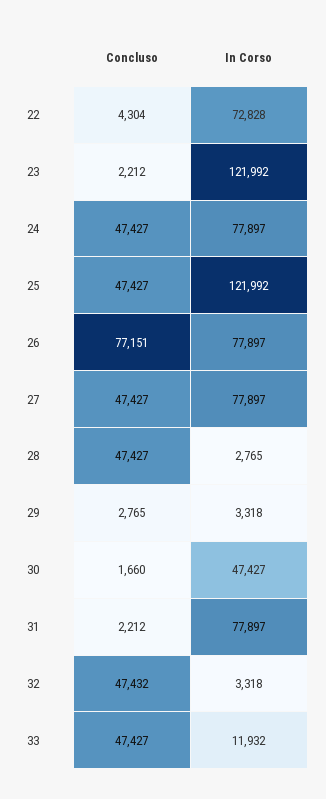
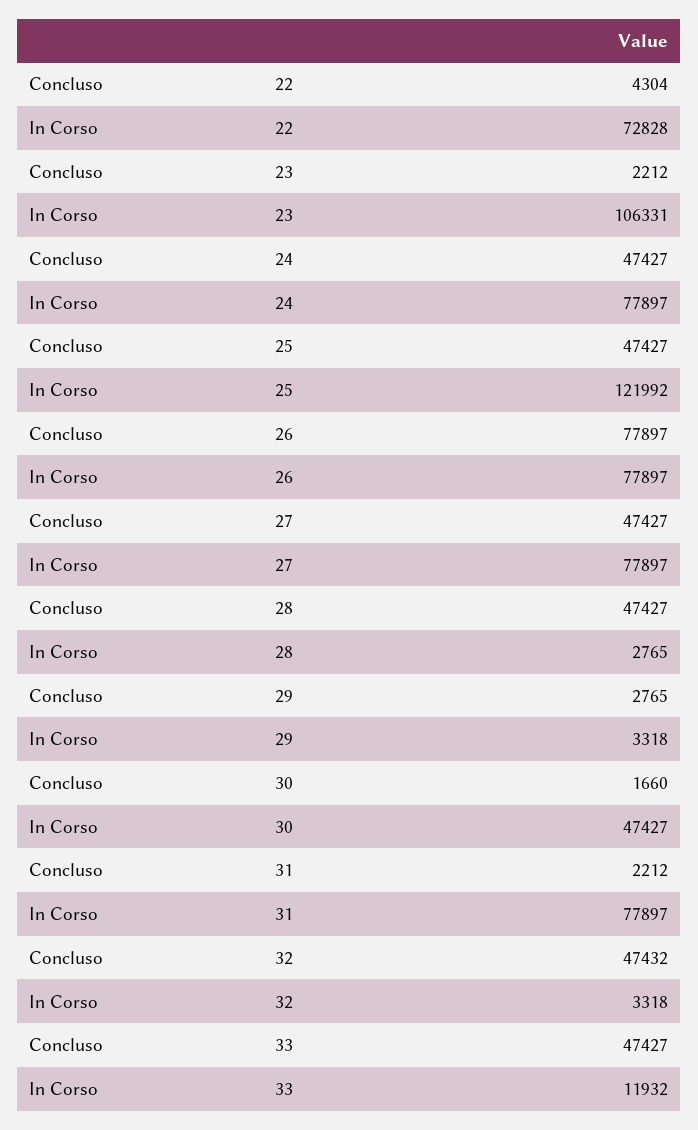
  {
    "Concluso": {
      "22": 4304,
      "23": 2212,
      "24": 47427,
      "25": 47427,
-     "26": 77151,
+     "26": 77897,
      "27": 47427,
      "28": 47427,
      "29": 2765,
      "30": 1660,
      "31": 2212,
      "32": 47432,
      "33": 47427
    },
    "In Corso": {
      "22": 72828,
-     "23": 121992,
+     "23": 106331,
      "24": 77897,
      "25": 121992,
      "26": 77897,
      "27": 77897,
      "28": 2765,
      "29": 3318,
      "30": 47427,
      "31": 77897,
      "32": 3318,
      "33": 11932
    }
  }

